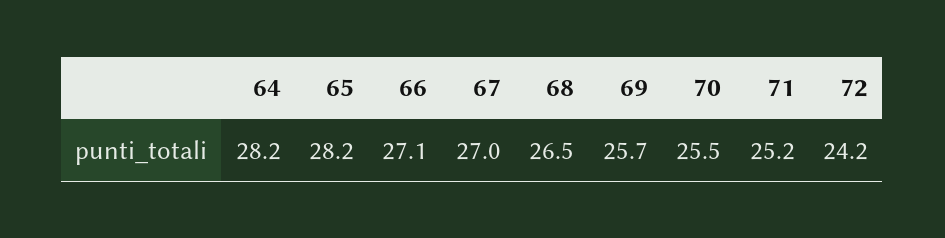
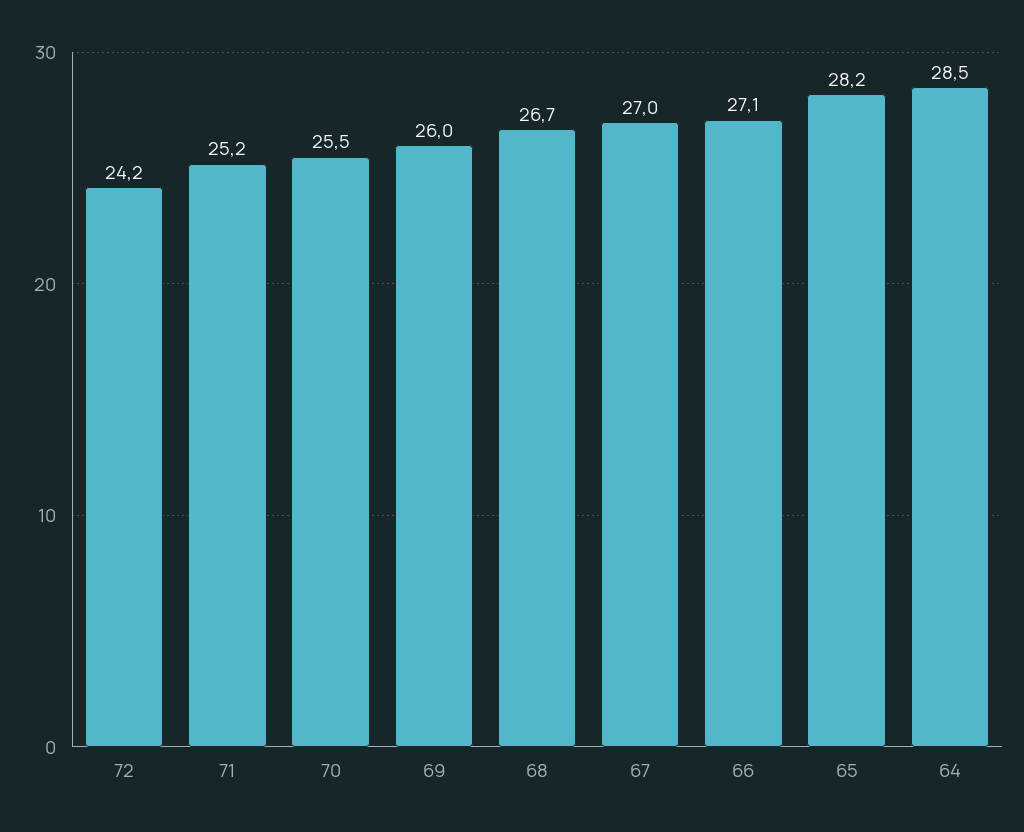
  {
-   "64": 28.2,
+   "64": 28.5,
    "65": 28.2,
    "66": 27.1,
    "67": 27,
-   "68": 26.5,
+   "68": 26.7,
-   "69": 25.7,
+   "69": 26,
    "70": 25.5,
    "71": 25.2,
    "72": 24.2
  }

